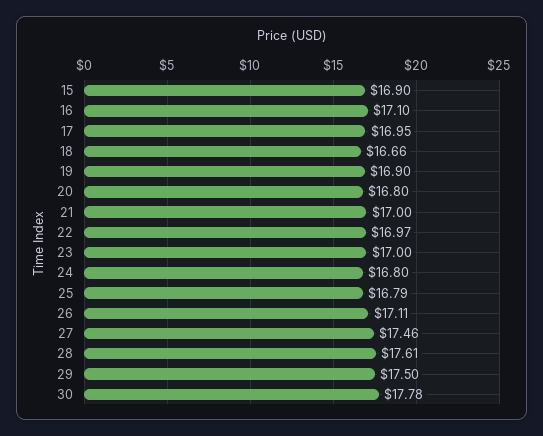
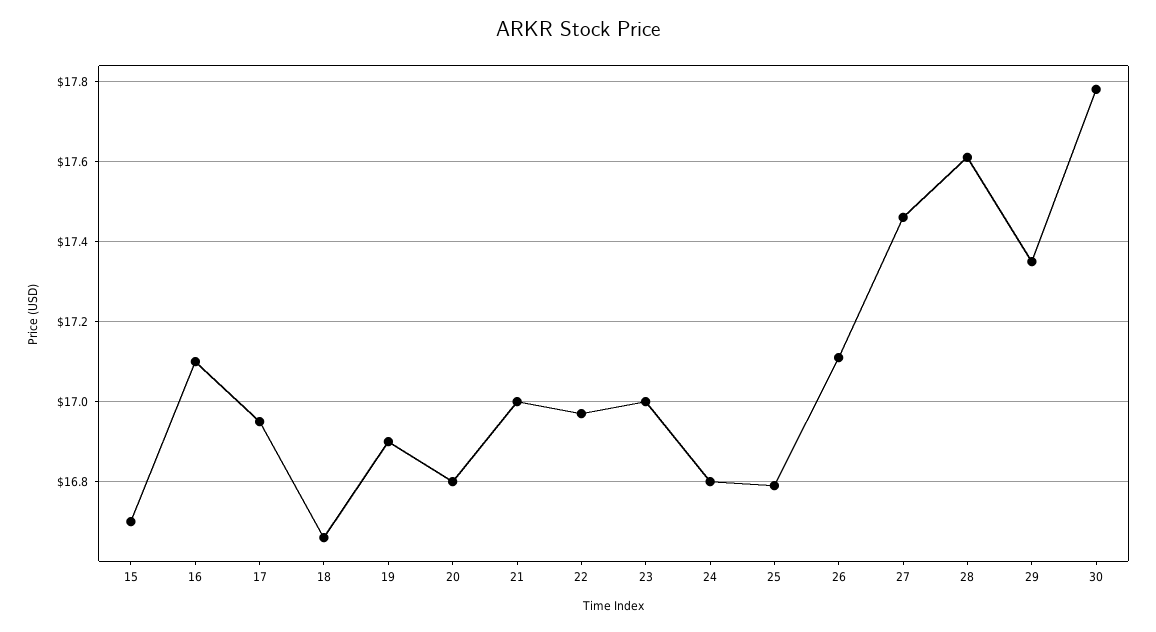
  {
-   "15": 16.9,
+   "15": 16.7,
    "16": 17.1,
    "17": 16.95,
    "18": 16.66,
    "19": 16.9,
    "20": 16.8,
    "21": 17,
    "22": 16.97,
    "23": 17,
    "24": 16.8,
    "25": 16.79,
    "26": 17.11,
    "27": 17.46,
    "28": 17.61,
-   "29": 17.5,
+   "29": 17.35,
    "30": 17.78
  }

